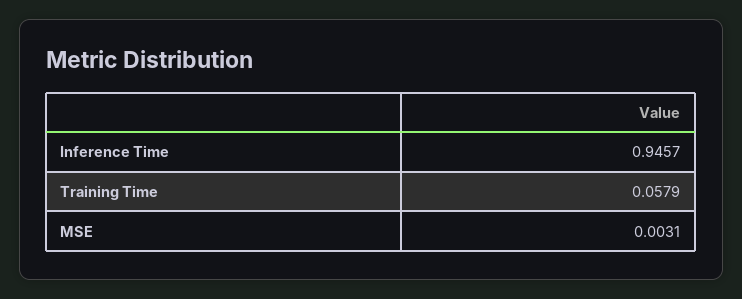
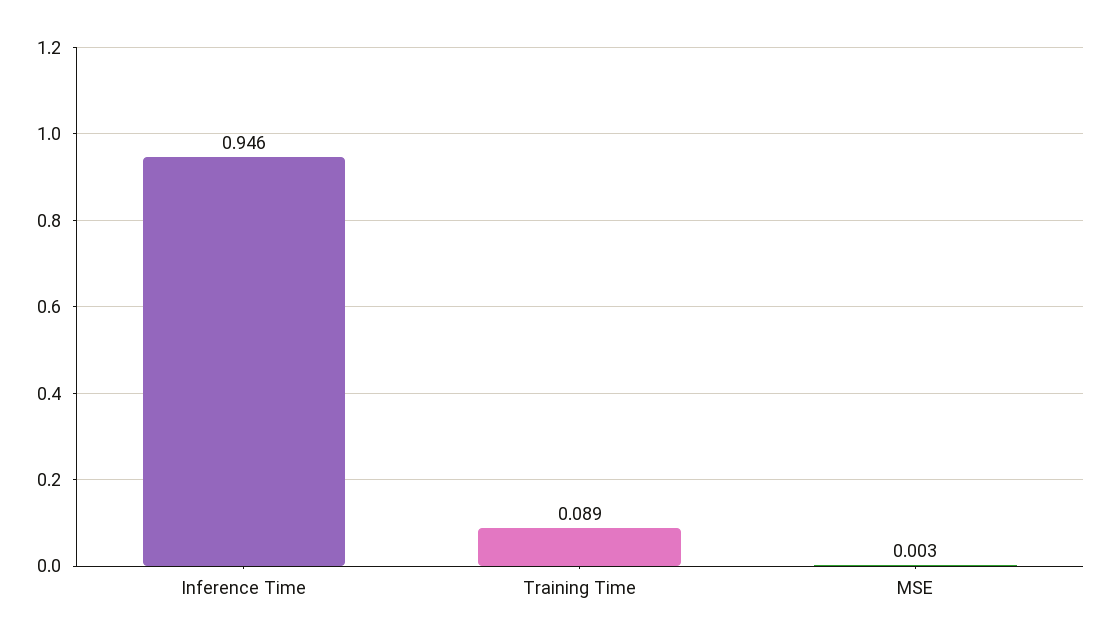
  {
    "Inference Time": 0.9457,
-   "Training Time": 0.0579,
+   "Training Time": 0.089,
    "MSE": 0.0031
  }

